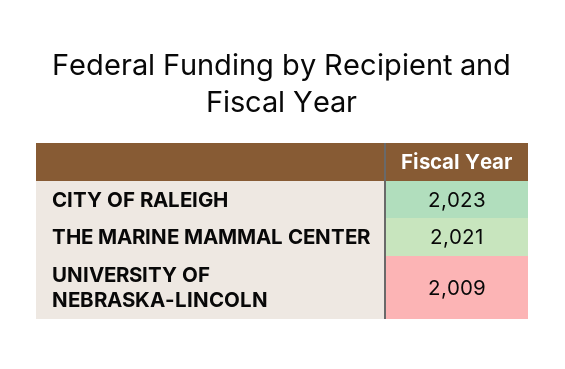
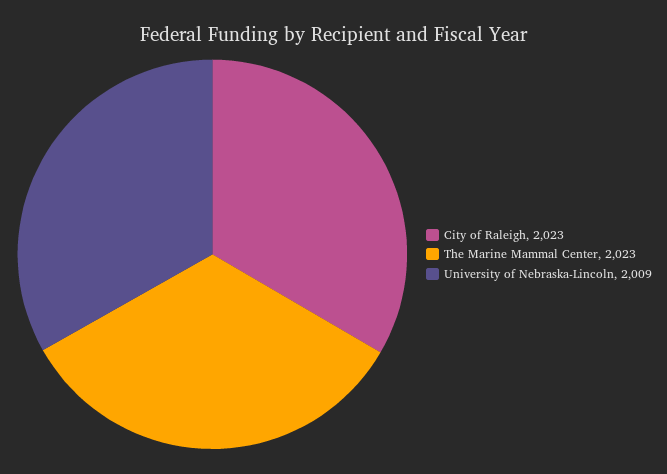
  {
    "CITY OF RALEIGH": 2023,
-   "THE MARINE MAMMAL CENTER": 2021,
+   "THE MARINE MAMMAL CENTER": 2023,
    "UNIVERSITY OF NEBRASKA-LINCOLN": 2009
  }

